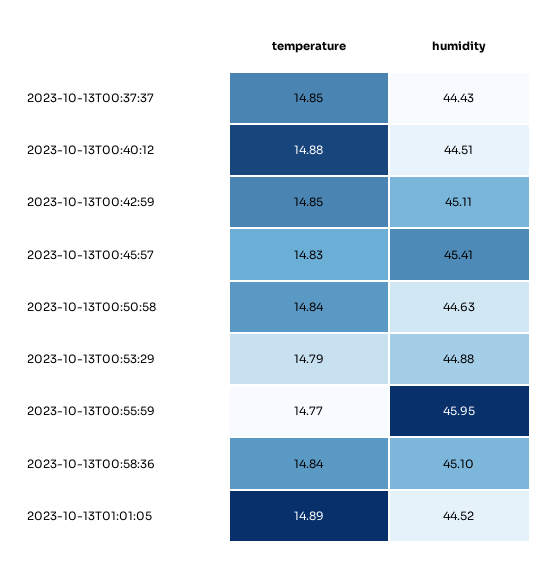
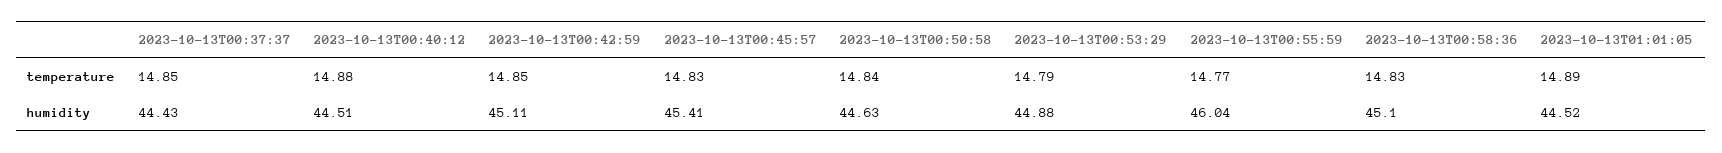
  {
    "temperature": {
      "2023-10-13T00:37:37": 14.85,
      "2023-10-13T00:40:12": 14.88,
      "2023-10-13T00:42:59": 14.85,
      "2023-10-13T00:45:57": 14.83,
      "2023-10-13T00:50:58": 14.84,
      "2023-10-13T00:53:29": 14.79,
      "2023-10-13T00:55:59": 14.77,
-     "2023-10-13T00:58:36": 14.84,
+     "2023-10-13T00:58:36": 14.83,
      "2023-10-13T01:01:05": 14.89
    },
    "humidity": {
      "2023-10-13T00:37:37": 44.43,
      "2023-10-13T00:40:12": 44.51,
      "2023-10-13T00:42:59": 45.11,
      "2023-10-13T00:45:57": 45.41,
      "2023-10-13T00:50:58": 44.63,
      "2023-10-13T00:53:29": 44.88,
-     "2023-10-13T00:55:59": 45.95,
+     "2023-10-13T00:55:59": 46.04,
      "2023-10-13T00:58:36": 45.1,
      "2023-10-13T01:01:05": 44.52
    }
  }

